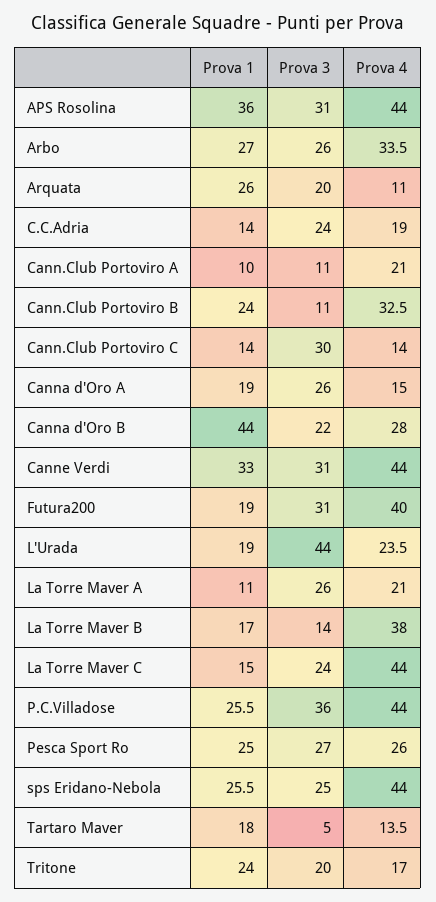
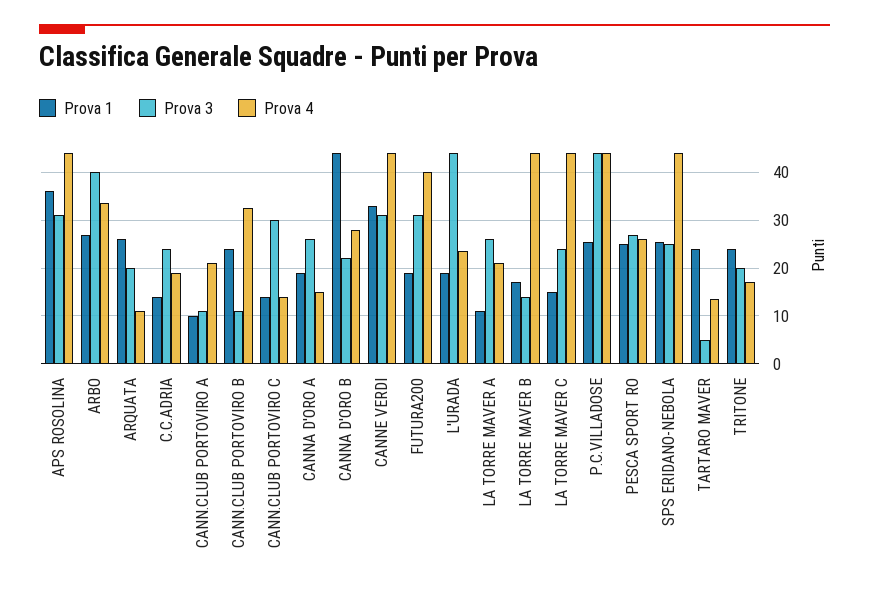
  {
    "Prova 1": {
      "APS Rosolina": 36,
      "Arbo": 27,
      "Arquata": 26,
      "C.C.Adria": 14,
      "Cann.Club Portoviro A": 10,
      "Cann.Club Portoviro B": 24,
      "Cann.Club Portoviro C": 14,
      "Canna d'Oro A": 19,
      "Canna d'Oro B": 44,
      "Canne Verdi": 33,
      "Futura200": 19,
      "L'Urada": 19,
      "La Torre Maver A": 11,
      "La Torre Maver B": 17,
      "La Torre Maver C": 15,
      "P.C.Villadose": 25.5,
      "Pesca Sport Ro": 25,
      "sps Eridano-Nebola": 25.5,
-     "Tartaro Maver": 18,
+     "Tartaro Maver": 24,
      "Tritone": 24
    },
    "Prova 3": {
      "APS Rosolina": 31,
-     "Arbo": 26,
+     "Arbo": 40,
      "Arquata": 20,
      "C.C.Adria": 24,
      "Cann.Club Portoviro A": 11,
      "Cann.Club Portoviro B": 11,
      "Cann.Club Portoviro C": 30,
      "Canna d'Oro A": 26,
      "Canna d'Oro B": 22,
      "Canne Verdi": 31,
      "Futura200": 31,
      "L'Urada": 44,
      "La Torre Maver A": 26,
      "La Torre Maver B": 14,
      "La Torre Maver C": 24,
-     "P.C.Villadose": 36,
+     "P.C.Villadose": 44,
      "Pesca Sport Ro": 27,
      "sps Eridano-Nebola": 25,
      "Tartaro Maver": 5,
      "Tritone": 20
    },
    "Prova 4": {
      "APS Rosolina": 44,
      "Arbo": 33.5,
      "Arquata": 11,
      "C.C.Adria": 19,
      "Cann.Club Portoviro A": 21,
      "Cann.Club Portoviro B": 32.5,
      "Cann.Club Portoviro C": 14,
      "Canna d'Oro A": 15,
      "Canna d'Oro B": 28,
      "Canne Verdi": 44,
      "Futura200": 40,
      "L'Urada": 23.5,
      "La Torre Maver A": 21,
-     "La Torre Maver B": 38,
+     "La Torre Maver B": 44,
      "La Torre Maver C": 44,
      "P.C.Villadose": 44,
      "Pesca Sport Ro": 26,
      "sps Eridano-Nebola": 44,
      "Tartaro Maver": 13.5,
      "Tritone": 17
    }
  }

